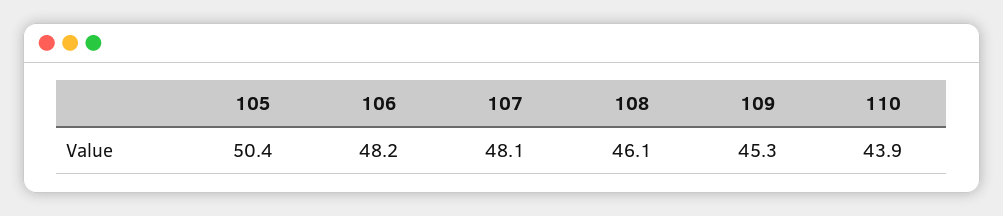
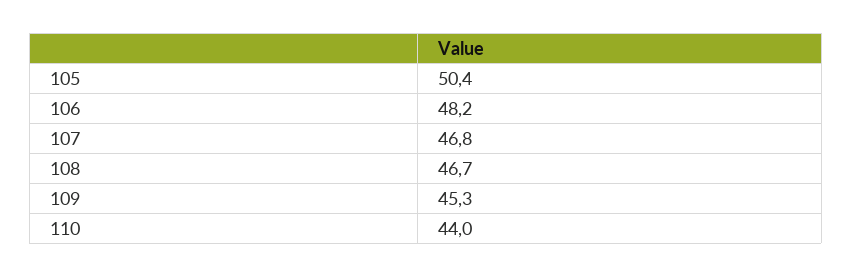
  {
    "105": 50.4,
    "106": 48.2,
-   "107": 48.1,
+   "107": 46.8,
-   "108": 46.1,
+   "108": 46.7,
    "109": 45.3,
-   "110": 43.9
+   "110": 44
  }

